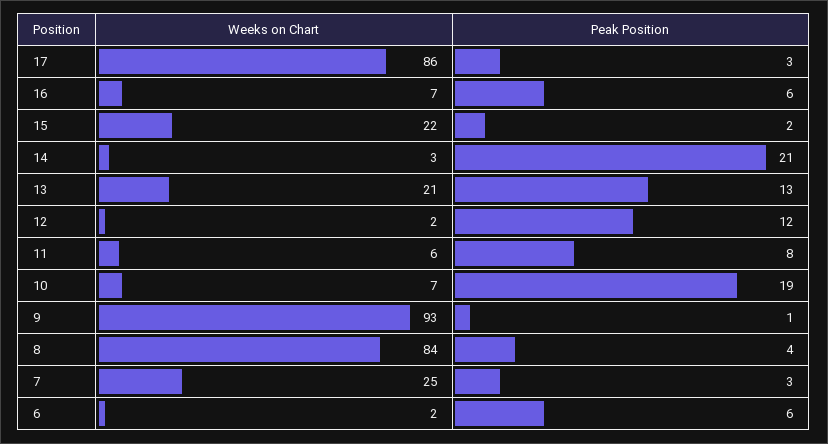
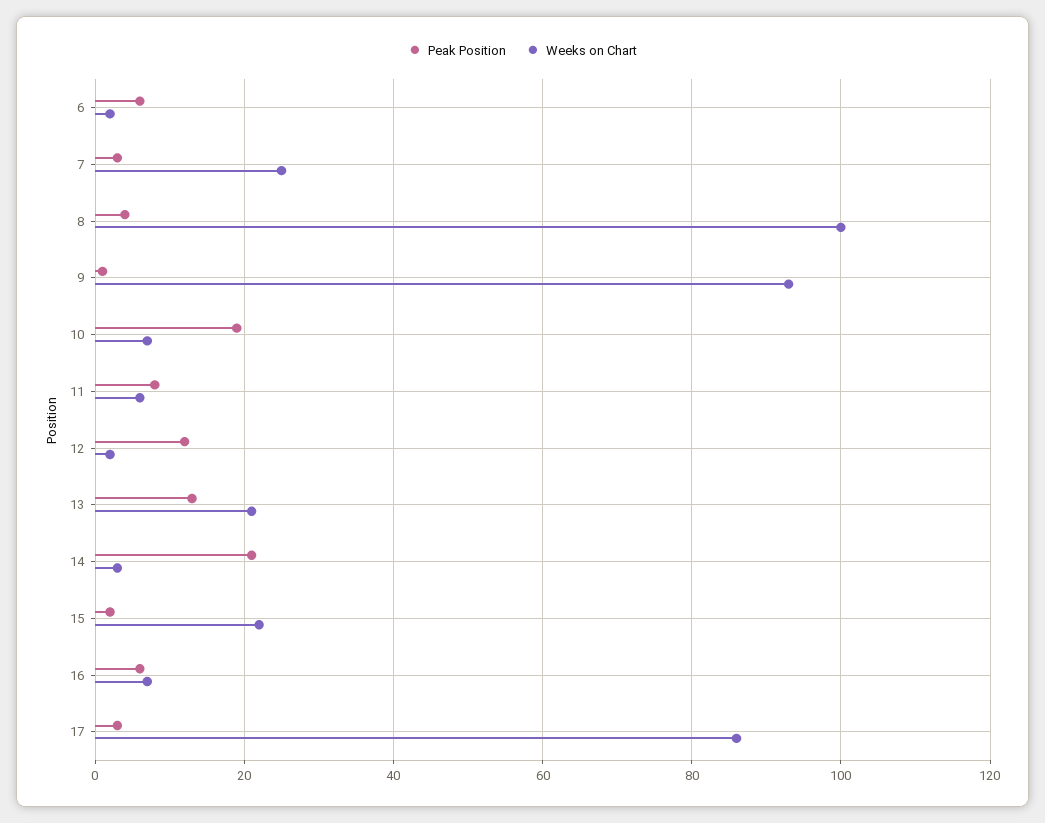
  {
    "Weeks on Chart": {
      "17": 86,
      "16": 7,
      "15": 22,
      "14": 3,
      "13": 21,
      "12": 2,
      "11": 6,
      "10": 7,
      "9": 93,
-     "8": 84,
+     "8": 100,
      "7": 25,
      "6": 2
    },
    "Peak Position": {
      "17": 3,
      "16": 6,
      "15": 2,
      "14": 21,
      "13": 13,
      "12": 12,
      "11": 8,
      "10": 19,
      "9": 1,
      "8": 4,
      "7": 3,
      "6": 6
    }
  }

